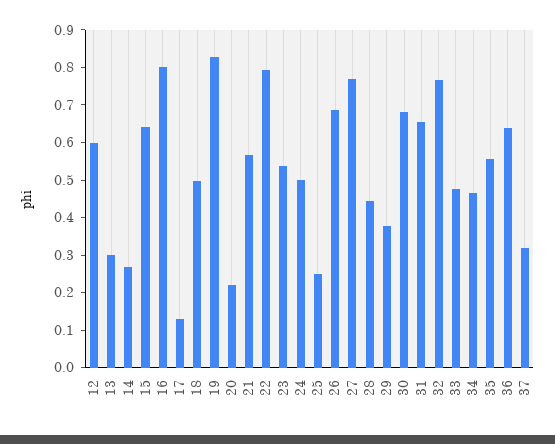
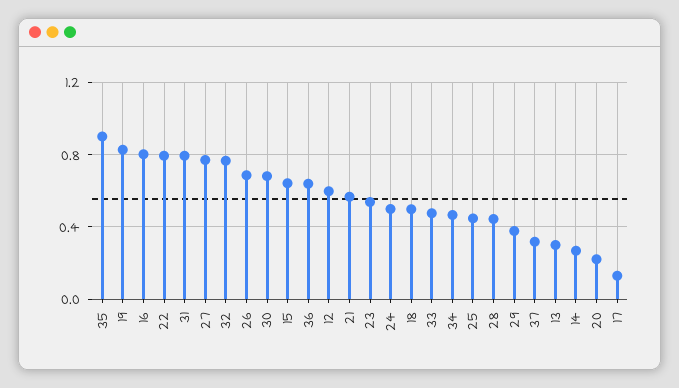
  {
    "12": 0.6,
    "13": 0.3,
    "14": 0.275,
    "15": 0.65,
    "16": 0.8,
    "17": 0.125,
    "18": 0.5,
    "19": 0.825,
    "20": 0.225,
    "21": 0.575,
    "22": 0.8,
    "23": 0.55,
    "24": 0.5,
-   "25": 0.25,
+   "25": 0.45,
    "26": 0.675,
    "27": 0.775,
    "28": 0.45,
    "29": 0.375,
    "30": 0.675,
-   "31": 0.65,
+   "31": 0.8,
    "32": 0.775,
    "33": 0.475,
    "34": 0.475,
-   "35": 0.55,
+   "35": 0.9,
    "36": 0.65,
    "37": 0.325
  }

